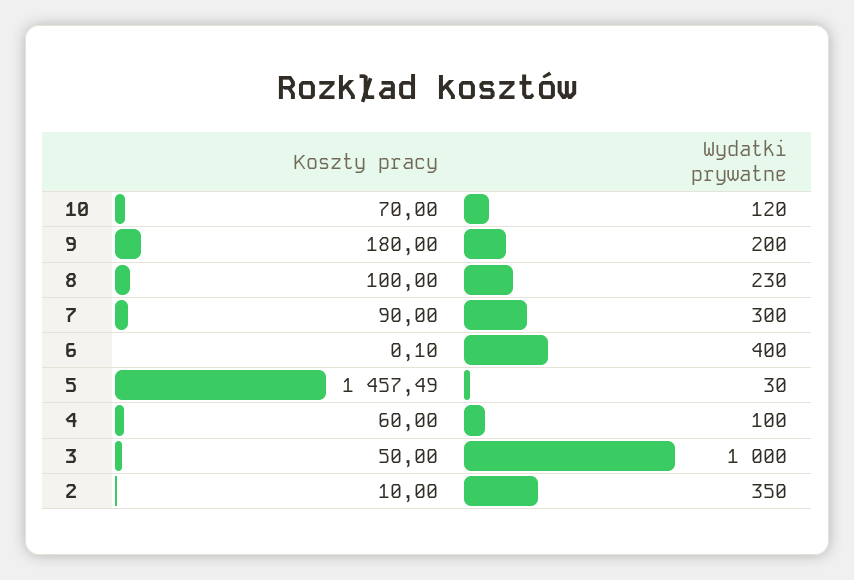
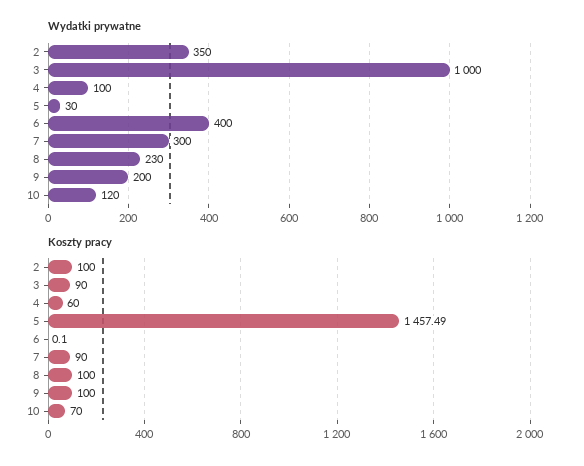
  {
    "Koszty pracy": {
      "10": 70,
-     "9": 180,
+     "9": 100,
      "8": 100,
      "7": 90,
      "6": 0.1,
      "5": 1457.49,
      "4": 60,
-     "3": 50,
+     "3": 90,
-     "2": 10
+     "2": 100
    },
    "Wydatki prywatne": {
      "10": 120,
      "9": 200,
      "8": 230,
      "7": 300,
      "6": 400,
      "5": 30,
      "4": 100,
      "3": 1000,
      "2": 350
    }
  }

